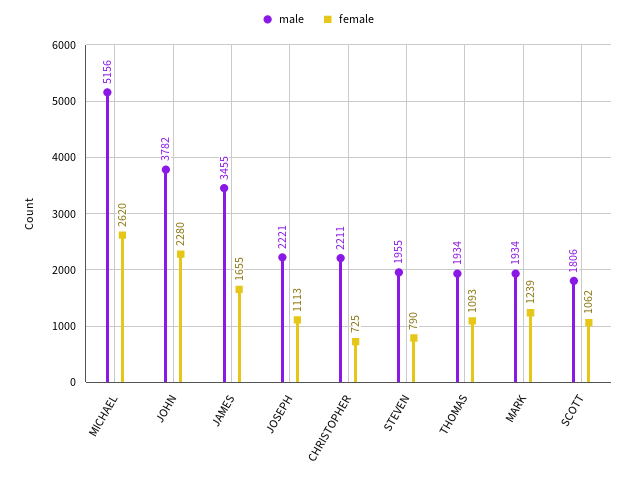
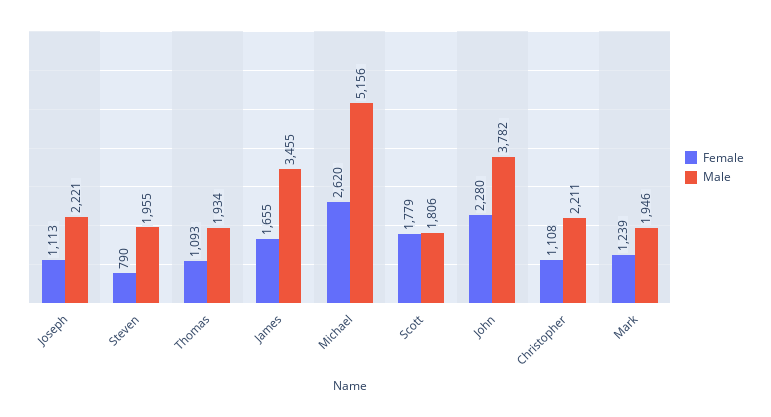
  {
    "male": {
      "MICHAEL": 5156,
      "JOHN": 3782,
      "JAMES": 3455,
      "JOSEPH": 2221,
      "CHRISTOPHER": 2211,
      "STEVEN": 1955,
      "THOMAS": 1934,
-     "MARK": 1934,
+     "MARK": 1946,
      "SCOTT": 1806
    },
    "female": {
      "MICHAEL": 2620,
      "JOHN": 2280,
      "JAMES": 1655,
      "JOSEPH": 1113,
-     "CHRISTOPHER": 725,
+     "CHRISTOPHER": 1108,
      "STEVEN": 790,
      "THOMAS": 1093,
      "MARK": 1239,
-     "SCOTT": 1062
+     "SCOTT": 1779
    }
  }

